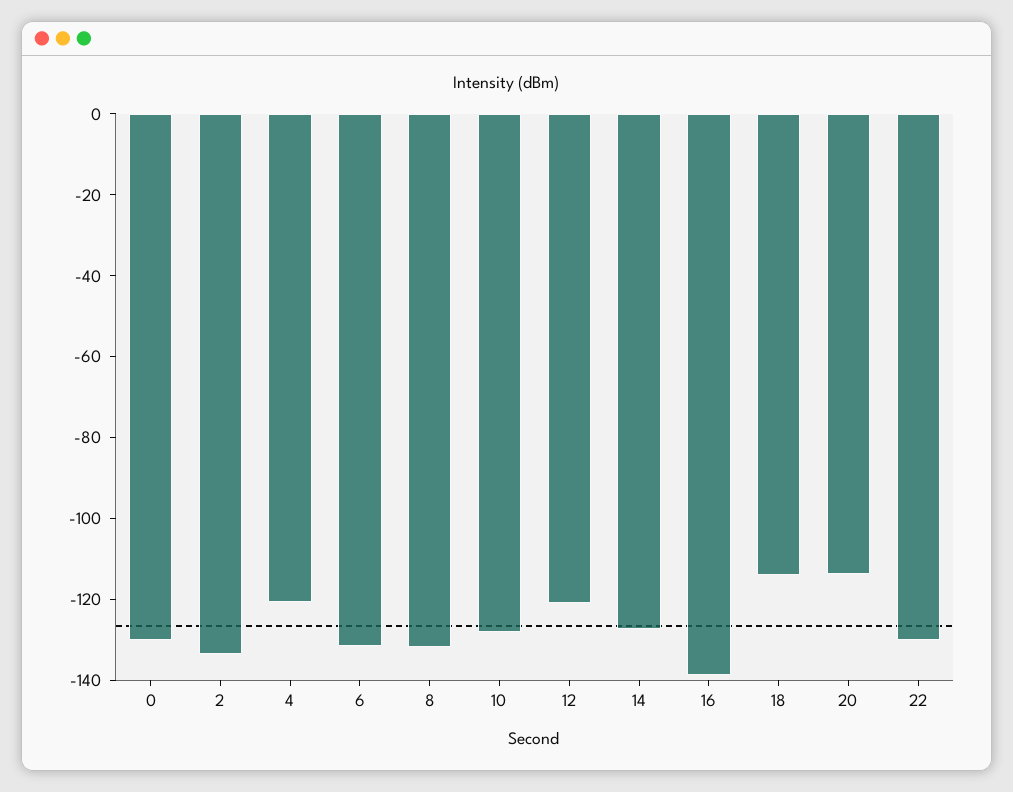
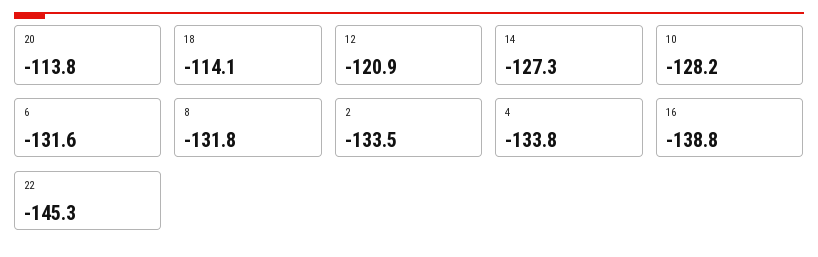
  {
-   "0": -130,
    "2": -133.5,
-   "4": -120,
+   "4": -133.8,
    "6": -131.6,
    "8": -131.8,
    "10": -128.2,
    "12": -120.9,
    "14": -127.3,
    "16": -138.8,
    "18": -114.1,
    "20": -113.8,
-   "22": -130
+   "22": -145.3
  }

